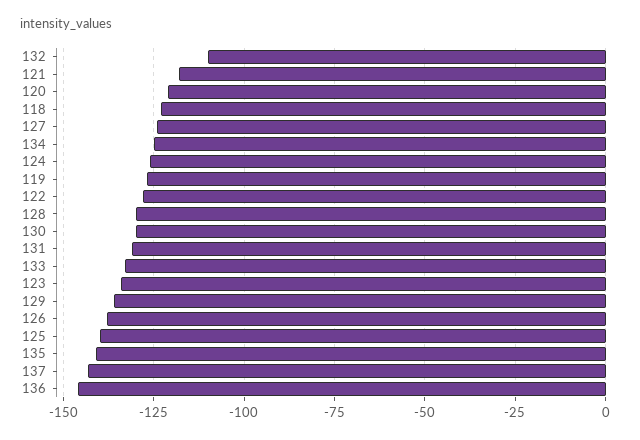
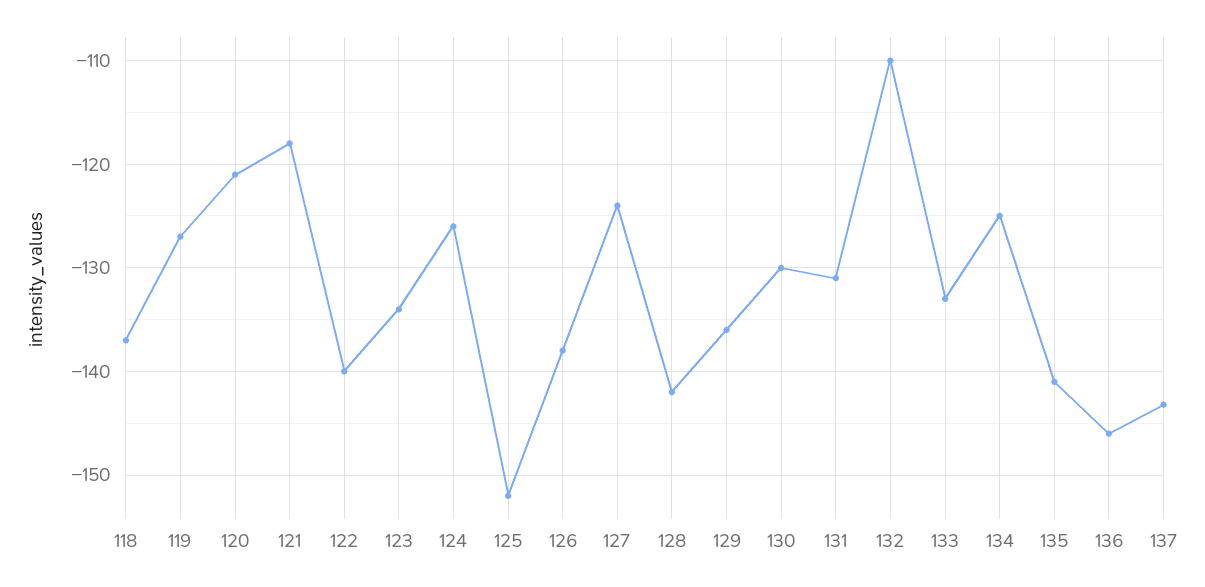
  {
    "132": -110,
    "121": -118,
    "120": -121,
-   "118": -122.5,
+   "118": -137,
    "127": -124,
    "134": -125,
    "124": -126,
    "119": -127,
-   "122": -127.5,
+   "122": -140,
-   "128": -130,
+   "128": -142,
    "130": -130,
    "131": -131,
    "133": -133,
    "123": -134,
    "129": -136,
    "126": -138,
-   "125": -140,
+   "125": -152,
    "135": -141,
    "137": -143,
    "136": -146
  }

